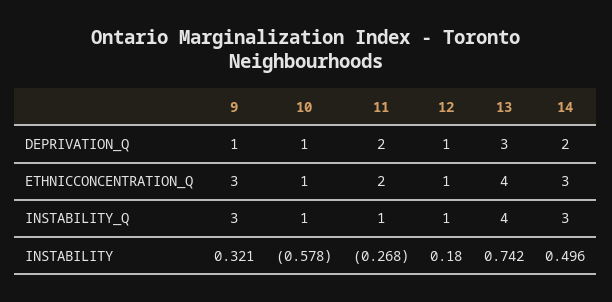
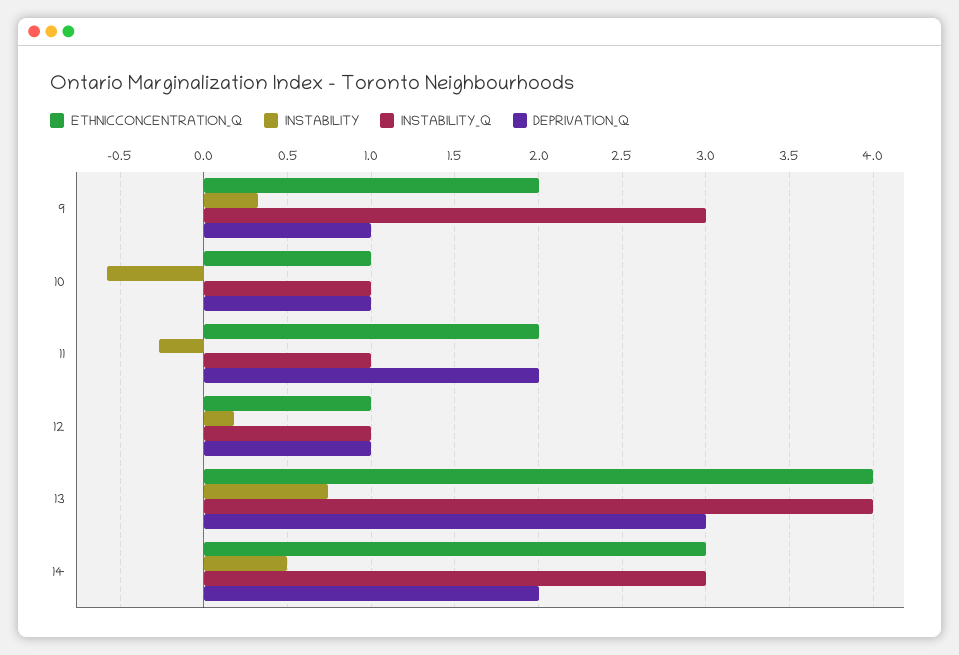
  {
    "DEPRIVATION_Q": {
      "9": 1,
      "10": 1,
      "11": 2,
      "12": 1,
      "13": 3,
      "14": 2
    },
    "ETHNICCONCENTRATION_Q": {
-     "9": 3,
+     "9": 2,
      "10": 1,
      "11": 2,
      "12": 1,
      "13": 4,
      "14": 3
    },
    "INSTABILITY_Q": {
      "9": 3,
      "10": 1,
      "11": 1,
      "12": 1,
      "13": 4,
      "14": 3
    },
    "INSTABILITY": {
      "9": 0.321,
      "10": -0.578,
      "11": -0.268,
      "12": 0.18,
      "13": 0.742,
      "14": 0.496
    }
  }

